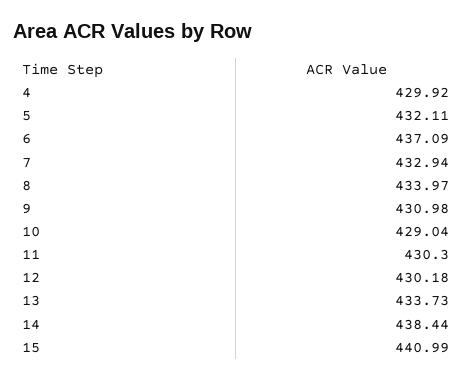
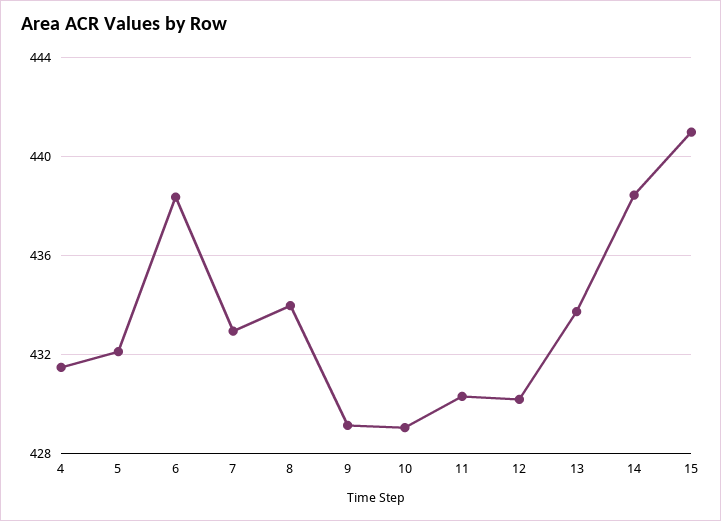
  {
-   "4": 429.92,
+   "4": 431.5,
    "5": 432.11,
-   "6": 437.09,
+   "6": 438.5,
    "7": 432.94,
    "8": 433.97,
-   "9": 430.98,
+   "9": 429,
    "10": 429.04,
    "11": 430.3,
    "12": 430.18,
    "13": 433.73,
    "14": 438.44,
    "15": 440.99
  }

